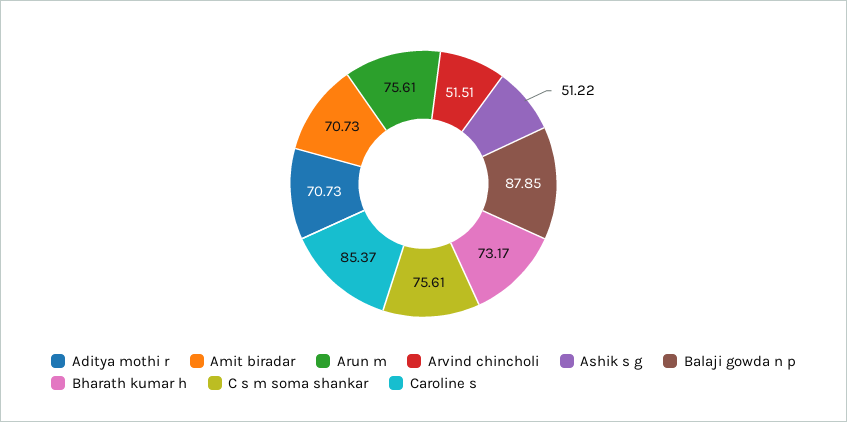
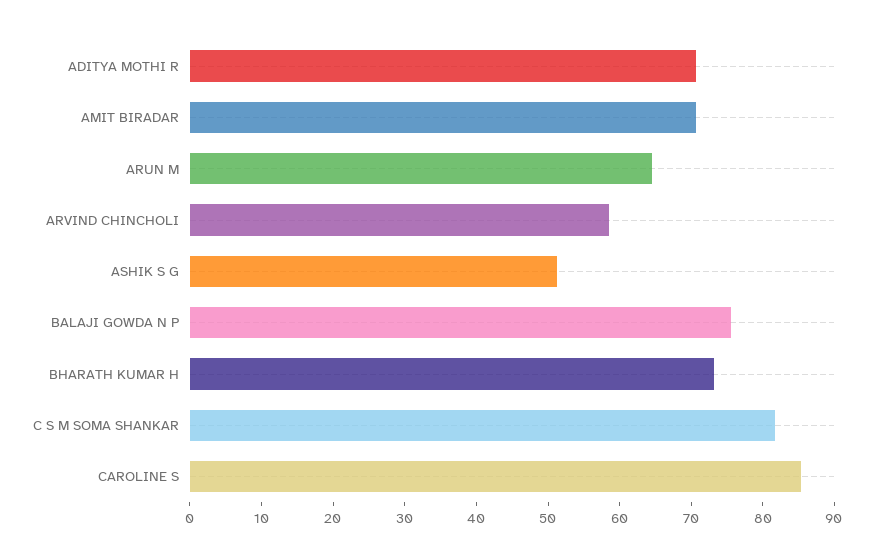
  {
    "Aditya mothi r": 70.73,
    "Amit biradar": 70.73,
-   "Arun m": 75.61,
+   "Arun m": 64,
-   "Arvind chincholi": 51.51,
+   "Arvind chincholi": 58,
    "Ashik s g": 51.22,
-   "Balaji gowda n p": 87.85,
+   "Balaji gowda n p": 76,
    "Bharath kumar h": 73.17,
-   "C s m soma shankar": 75.61,
+   "C s m soma shankar": 82,
    "Caroline s": 85.37
  }

